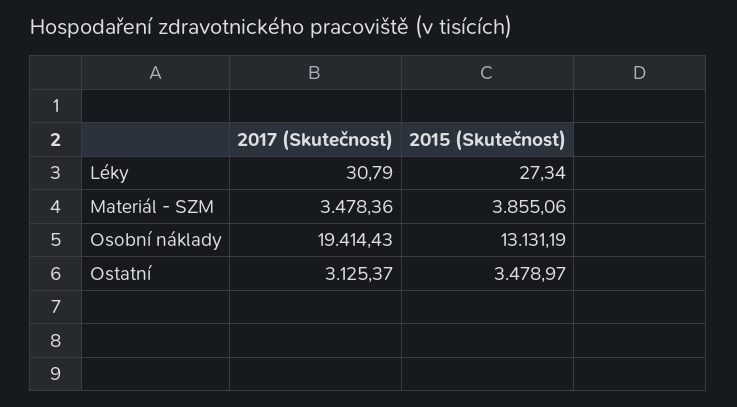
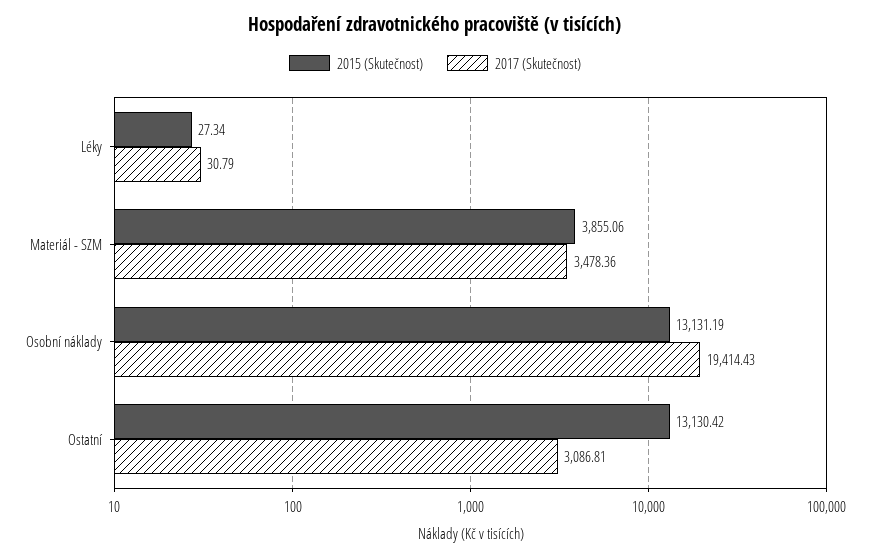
  {
    "2017 (Skutečnost)": {
      "Léky": 30.79,
      "Materiál - SZM": 3478.36,
      "Osobní náklady": 19414.43,
-     "Ostatní": 3125.37
+     "Ostatní": 3086.81
    },
    "2015 (Skutečnost)": {
      "Léky": 27.34,
      "Materiál - SZM": 3855.06,
      "Osobní náklady": 13131.19,
-     "Ostatní": 3478.97
+     "Ostatní": 13130.42
    }
  }

